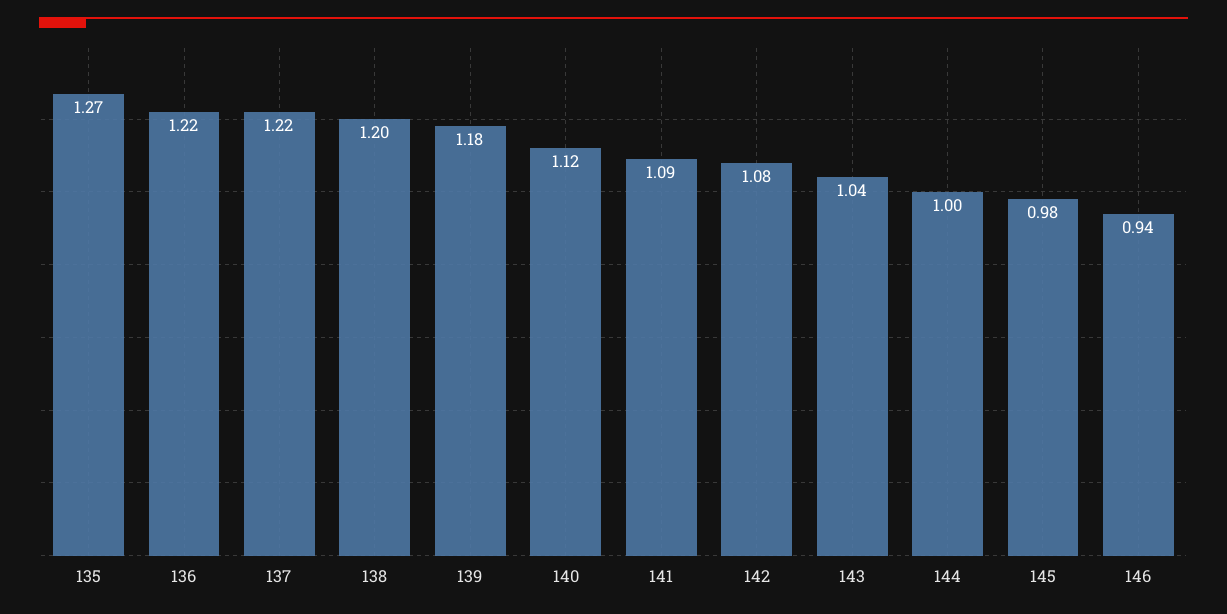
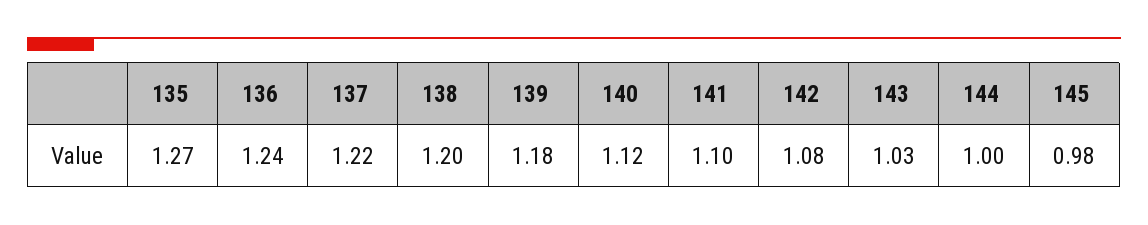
  {
    "135": 1.27,
-   "136": 1.22,
+   "136": 1.24,
    "137": 1.22,
    "138": 1.2,
    "139": 1.18,
    "140": 1.12,
-   "141": 1.09,
+   "141": 1.1,
    "142": 1.08,
-   "143": 1.04,
+   "143": 1.03,
    "144": 1,
-   "145": 0.98,
+   "145": 0.98
-   "146": 0.94
  }

